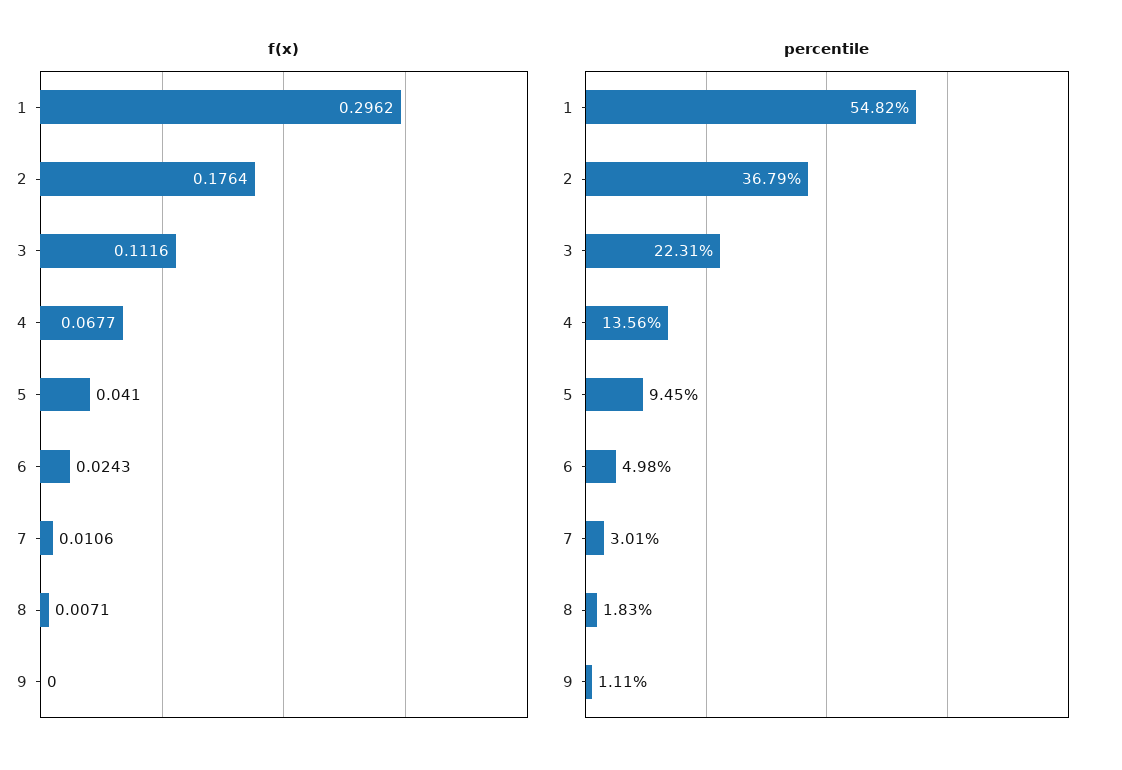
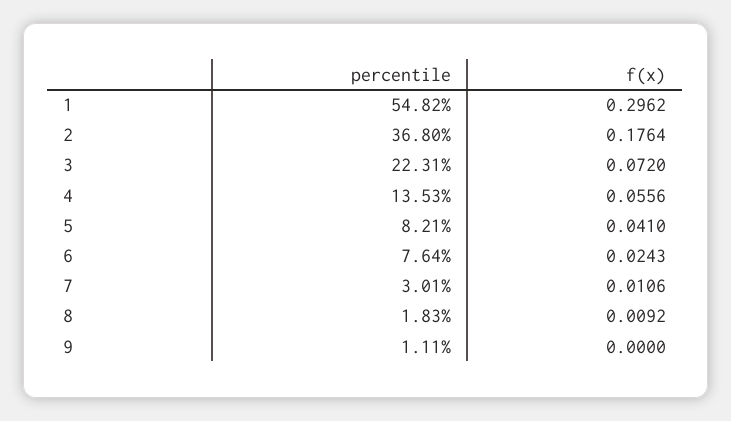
  {
    "f(x)": {
      "1": 0.2962,
      "2": 0.1764,
-     "3": 0.1116,
+     "3": 0.072,
-     "4": 0.0677,
+     "4": 0.0556,
      "5": 0.041,
      "6": 0.0243,
      "7": 0.0106,
-     "8": 0.0071,
+     "8": 0.0092,
      "9": 0
    },
    "percentile": {
      "1": 54.82,
-     "2": 36.79,
+     "2": 36.8,
      "3": 22.31,
-     "4": 13.56,
+     "4": 13.53,
-     "5": 9.45,
+     "5": 8.21,
-     "6": 4.98,
+     "6": 7.64,
      "7": 3.01,
      "8": 1.83,
      "9": 1.11
    }
  }

